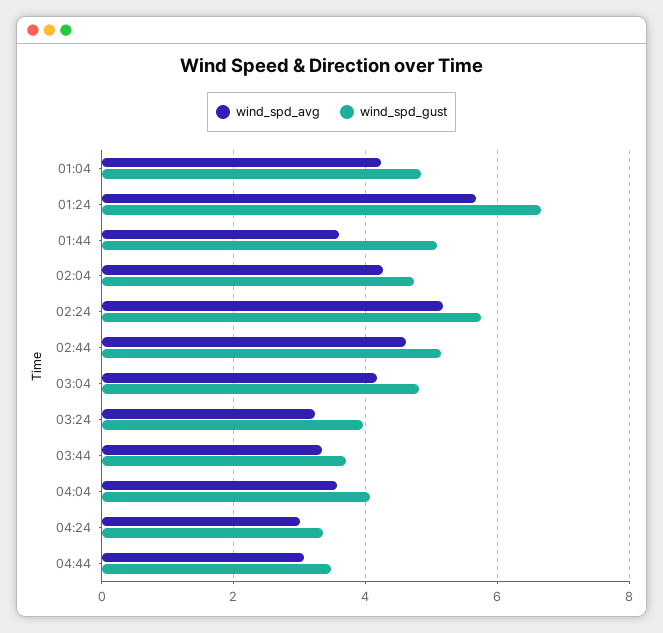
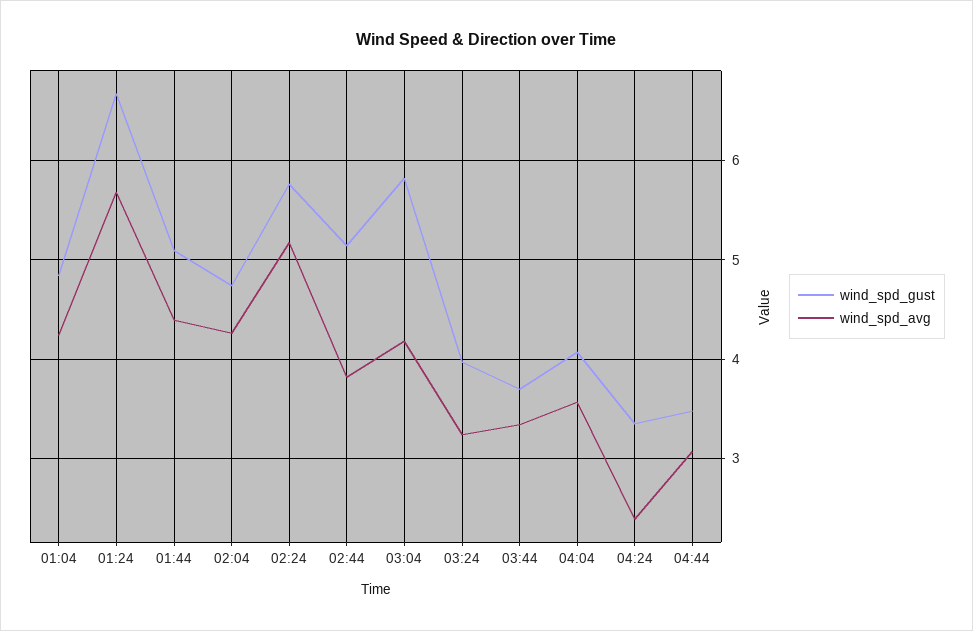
  {
    "wind_spd_avg": {
      "01:04": 4.2,
      "01:24": 5.7,
-     "01:44": 3.6,
+     "01:44": 4.4,
      "02:04": 4.3,
      "02:24": 5.2,
-     "02:44": 4.6,
+     "02:44": 3.8,
      "03:04": 4.2,
      "03:24": 3.2,
      "03:44": 3.3,
      "04:04": 3.6,
-     "04:24": 3,
+     "04:24": 2.4,
      "04:44": 3.1
    },
    "wind_spd_gust": {
      "01:04": 4.8,
      "01:24": 6.7,
      "01:44": 5.1,
      "02:04": 4.7,
      "02:24": 5.8,
      "02:44": 5.1,
-     "03:04": 4.8,
+     "03:04": 5.8,
      "03:24": 4,
      "03:44": 3.7,
      "04:04": 4.1,
      "04:24": 3.4,
      "04:44": 3.5
    }
  }

